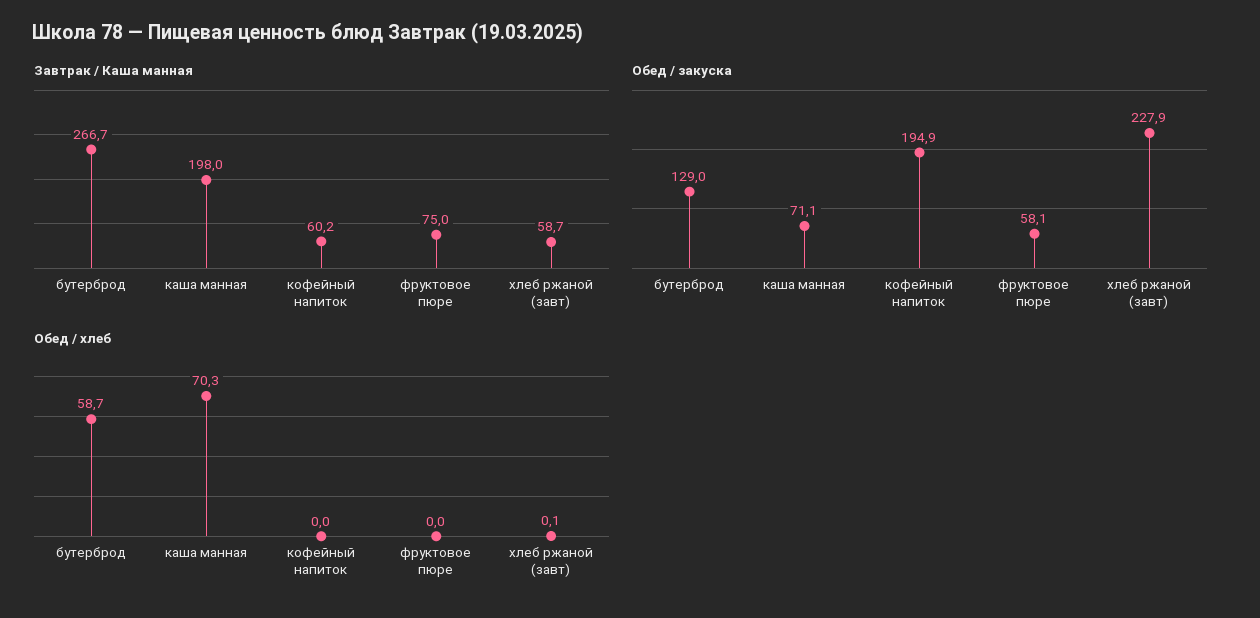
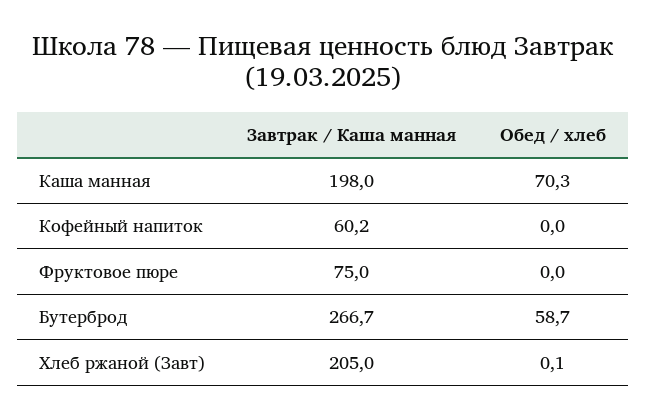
  {
    "Завтрак / Каша манная": {
      "бутерброд": 266.7,
      "каша манная": 198,
      "кофейный напиток": 60.2,
      "фруктовое пюре": 75,
-     "хлеб ржаной (завт)": 58.7
+     "хлеб ржаной (завт)": 205
    },
-   "Обед / закуска": {
-     "бутерброд": 129,
-     "каша манная": 71.1,
-     "кофейный напиток": 194.9,
-     "фруктовое пюре": 58.1,
-     "хлеб ржаной (завт)": 227.9
-   },
    "Обед / хлеб": {
      "бутерброд": 58.7,
      "каша манная": 70.3,
      "кофейный напиток": 0,
      "фруктовое пюре": 0,
      "хлеб ржаной (завт)": 0.1
    }
  }

